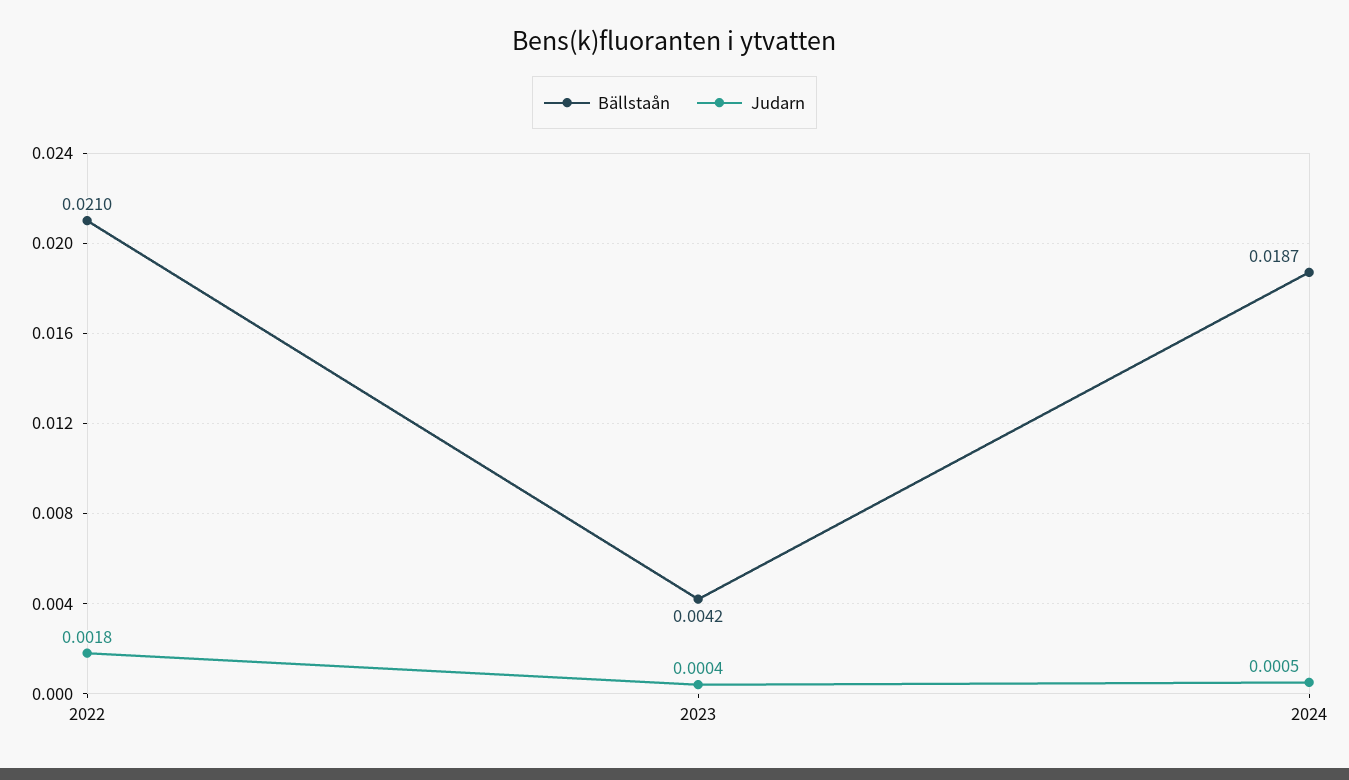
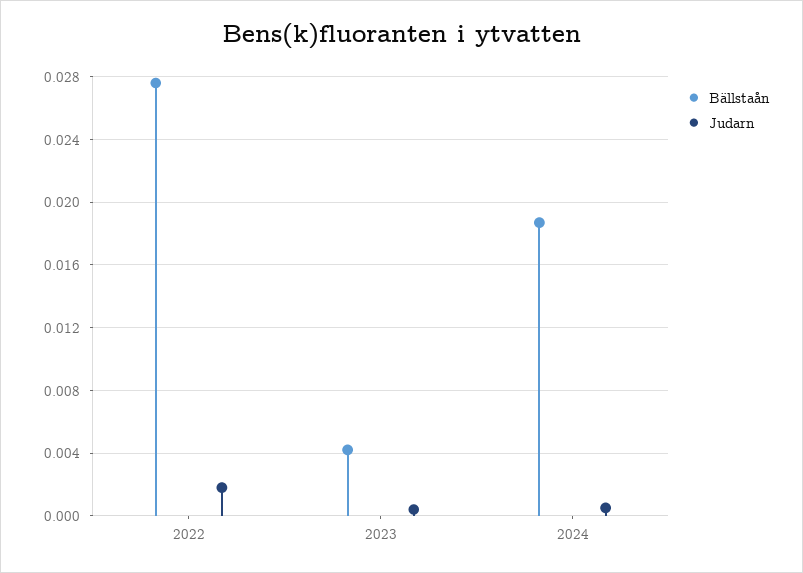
  {
    "Bällstaån": {
-     "2022": 0.021,
+     "2022": 0.0275,
      "2023": 0.0042,
      "2024": 0.0187
    },
    "Judarn": {
      "2022": 0.0018,
      "2023": 0.0004,
      "2024": 0.0005
    }
  }

